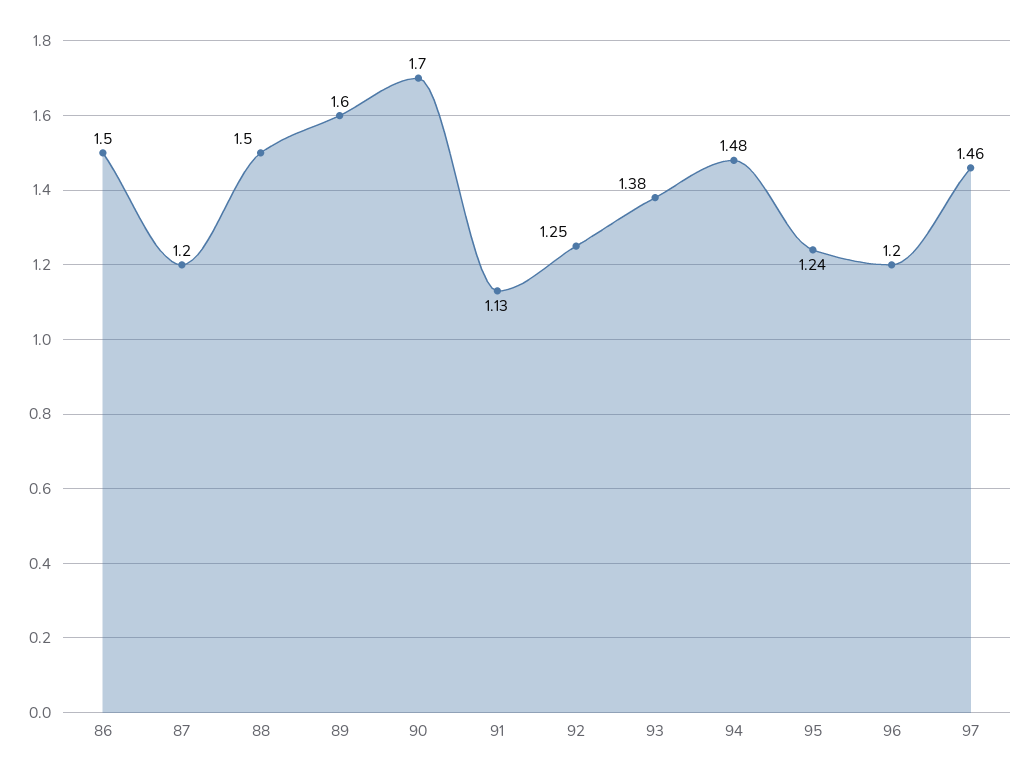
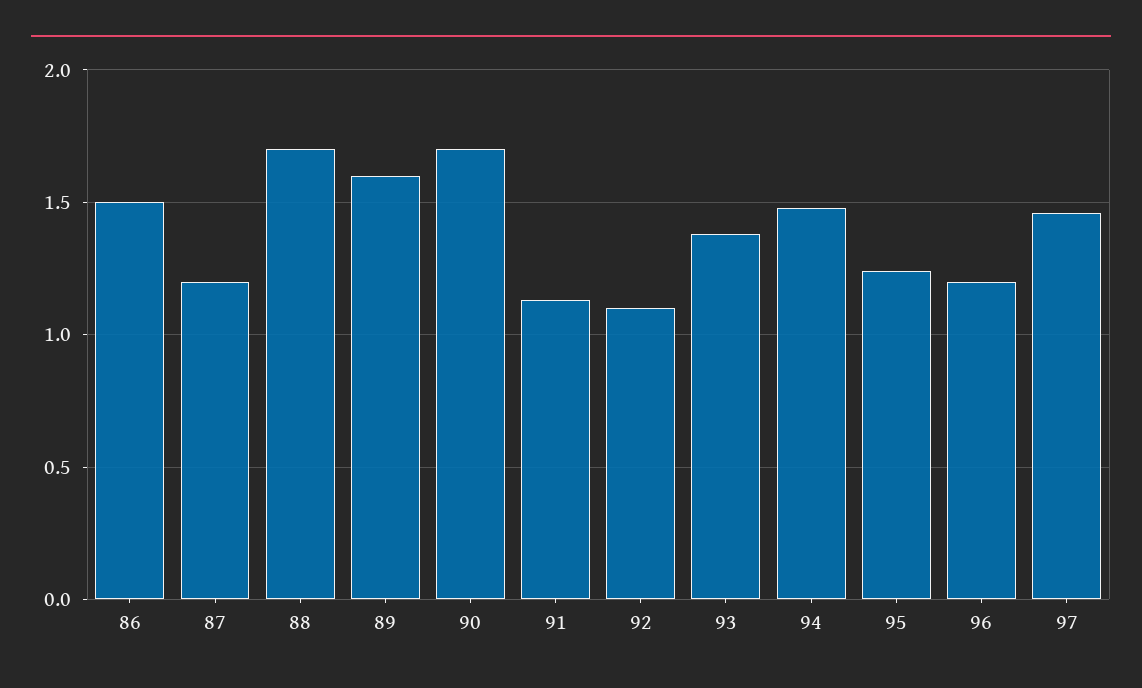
  {
    "86": 1.5,
    "87": 1.2,
-   "88": 1.5,
+   "88": 1.7,
    "89": 1.6,
    "90": 1.7,
    "91": 1.13,
-   "92": 1.25,
+   "92": 1.1,
    "93": 1.38,
    "94": 1.48,
    "95": 1.24,
    "96": 1.2,
    "97": 1.46
  }

